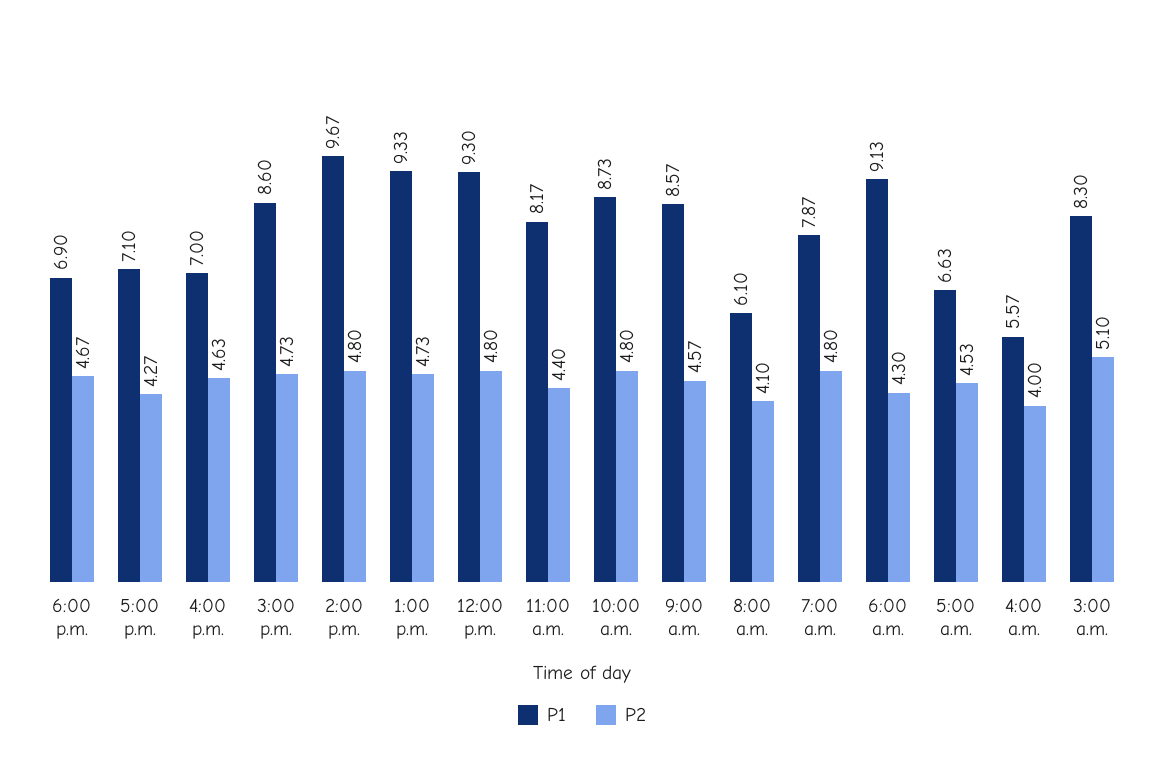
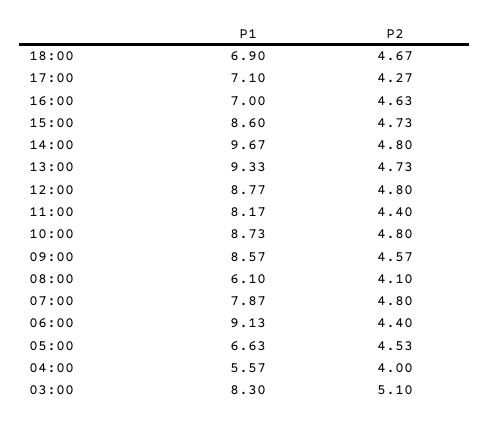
  {
    "P1": {
      "6:00 p.m.": 6.9,
      "5:00 p.m.": 7.1,
      "4:00 p.m.": 7,
      "3:00 p.m.": 8.6,
      "2:00 p.m.": 9.67,
      "1:00 p.m.": 9.33,
-     "12:00 p.m.": 9.3,
+     "12:00 p.m.": 8.77,
      "11:00 a.m.": 8.17,
      "10:00 a.m.": 8.73,
      "9:00 a.m.": 8.57,
      "8:00 a.m.": 6.1,
      "7:00 a.m.": 7.87,
      "6:00 a.m.": 9.13,
      "5:00 a.m.": 6.63,
      "4:00 a.m.": 5.57,
      "3:00 a.m.": 8.3
    },
    "P2": {
      "6:00 p.m.": 4.67,
      "5:00 p.m.": 4.27,
      "4:00 p.m.": 4.63,
      "3:00 p.m.": 4.73,
      "2:00 p.m.": 4.8,
      "1:00 p.m.": 4.73,
      "12:00 p.m.": 4.8,
      "11:00 a.m.": 4.4,
      "10:00 a.m.": 4.8,
      "9:00 a.m.": 4.57,
      "8:00 a.m.": 4.1,
      "7:00 a.m.": 4.8,
-     "6:00 a.m.": 4.3,
+     "6:00 a.m.": 4.4,
      "5:00 a.m.": 4.53,
      "4:00 a.m.": 4,
      "3:00 a.m.": 5.1
    }
  }

